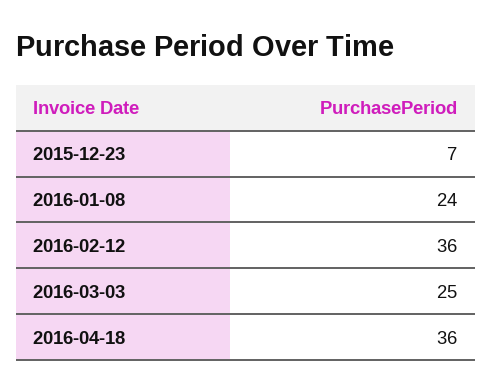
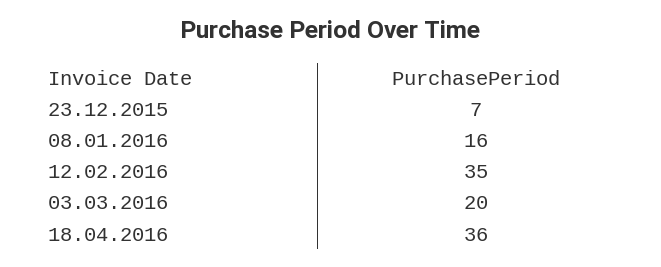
  {
    "2015-12-23": 7,
-   "2016-01-08": 24,
+   "2016-01-08": 16,
-   "2016-02-12": 36,
+   "2016-02-12": 35,
-   "2016-03-03": 25,
+   "2016-03-03": 20,
    "2016-04-18": 36
  }

